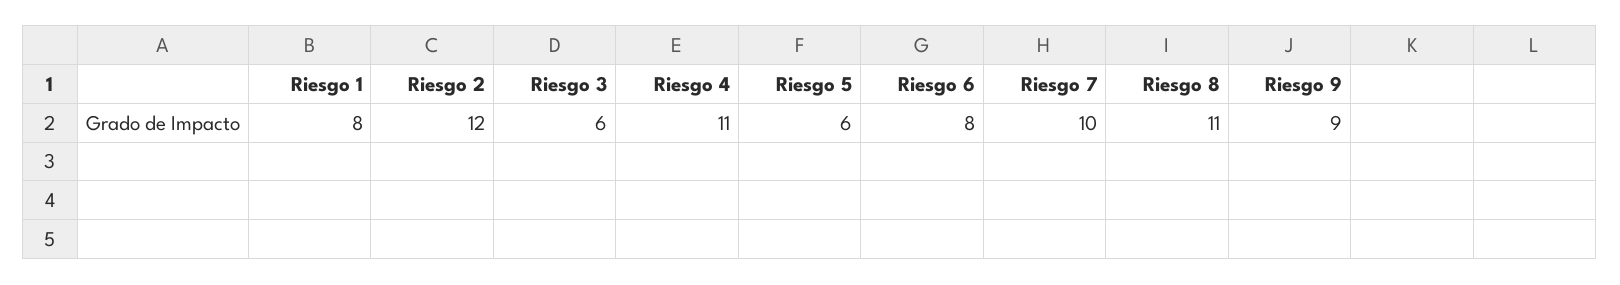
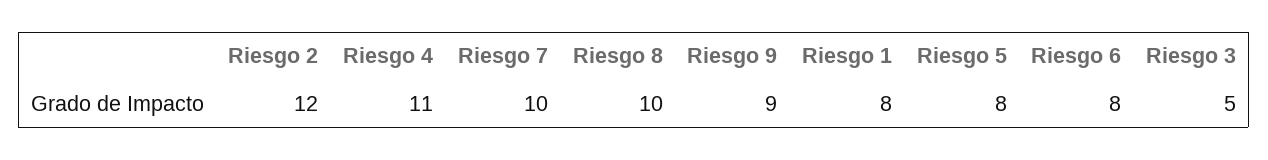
  {
    "Riesgo 1": 8,
    "Riesgo 2": 12,
-   "Riesgo 3": 6,
+   "Riesgo 3": 5,
    "Riesgo 4": 11,
-   "Riesgo 5": 6,
+   "Riesgo 5": 8,
    "Riesgo 6": 8,
    "Riesgo 7": 10,
-   "Riesgo 8": 11,
+   "Riesgo 8": 10,
    "Riesgo 9": 9
  }

